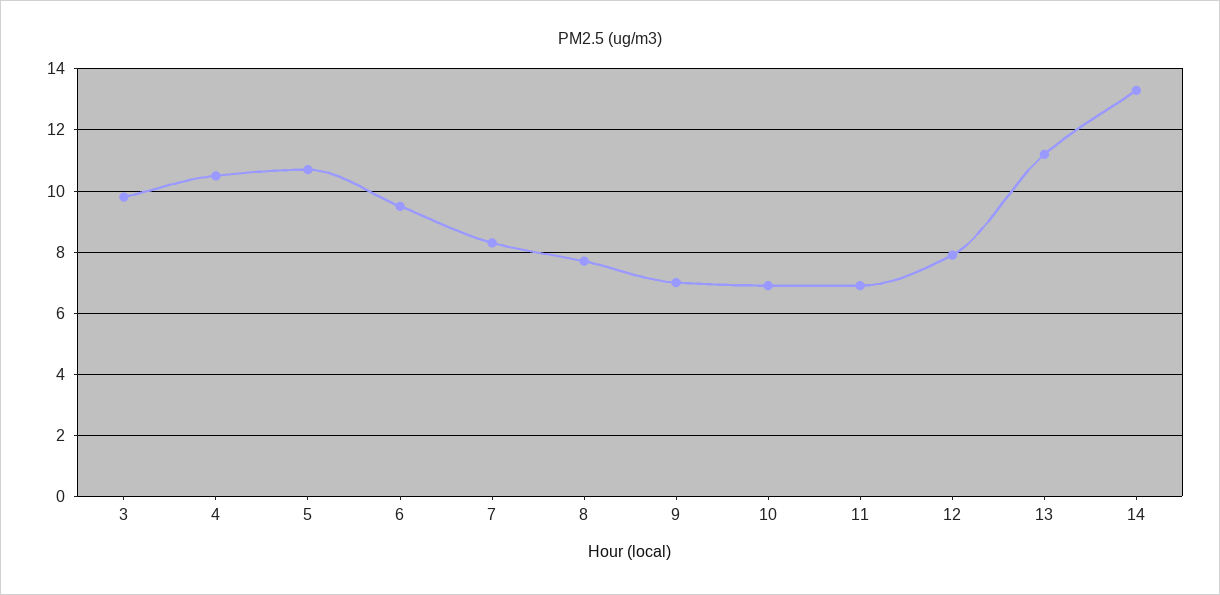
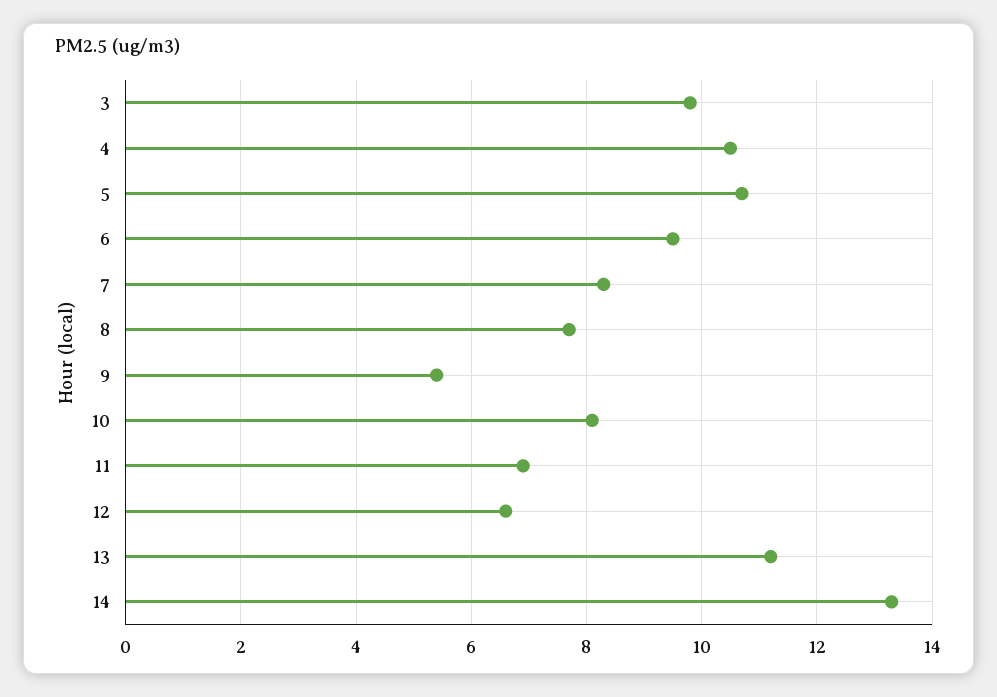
  {
    "3": 10,
    "4": 10.5,
    "5": 10.5,
    "6": 9.5,
    "7": 8.5,
    "8": 7.5,
-   "9": 7,
+   "9": 5.5,
-   "10": 7,
+   "10": 8,
    "11": 7,
-   "12": 8,
+   "12": 6.5,
    "13": 11,
    "14": 13.5
  }

